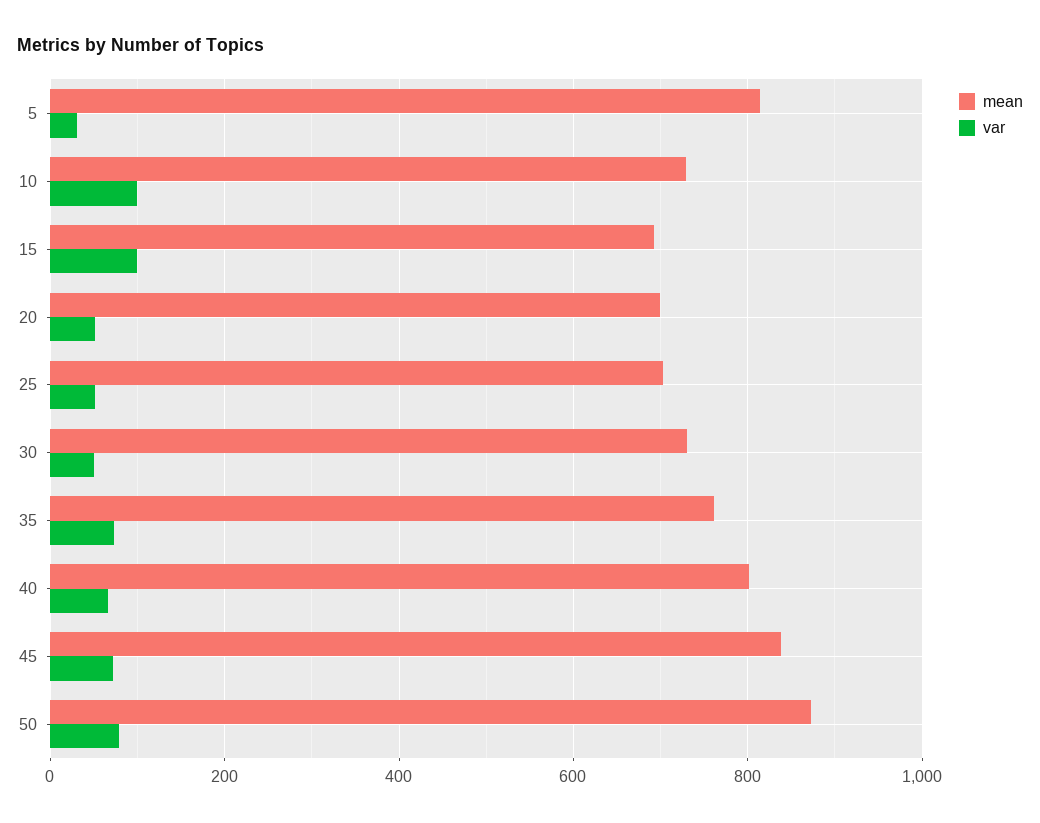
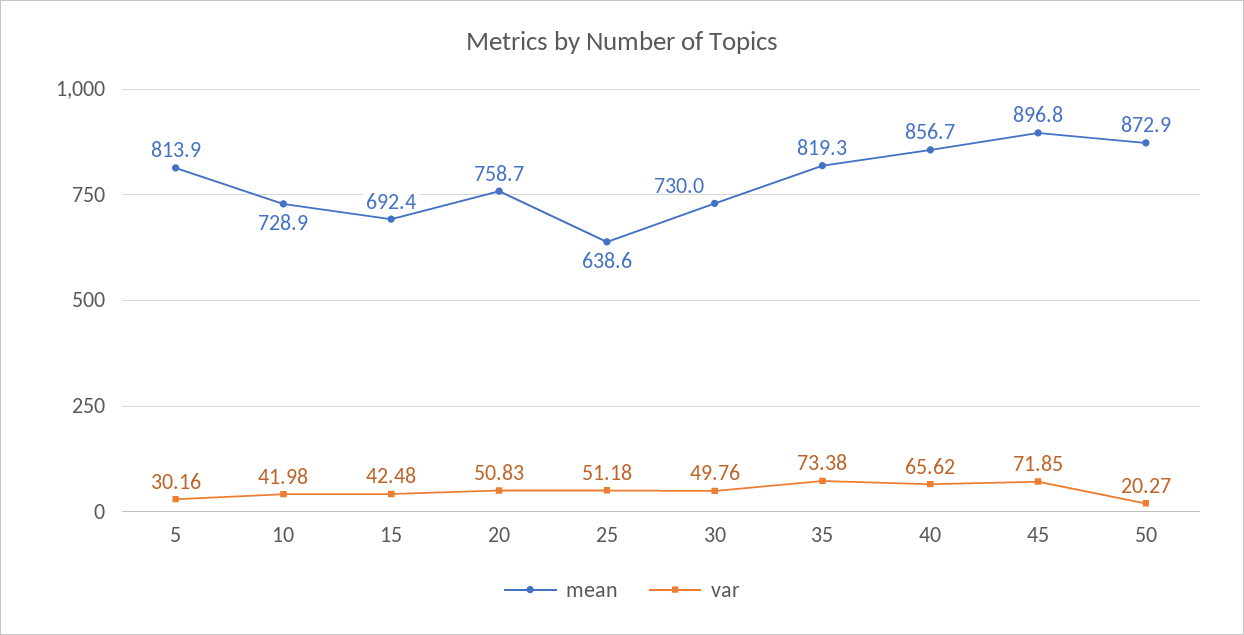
  {
    "mean": {
      "5": 813.9,
      "10": 728.9,
      "15": 692.4,
-     "20": 700,
+     "20": 758.7,
-     "25": 700,
+     "25": 638.6,
      "30": 730,
-     "35": 760,
+     "35": 819.3,
-     "40": 800,
+     "40": 856.7,
-     "45": 840,
+     "45": 896.8,
      "50": 872.9
    },
    "var": {
      "5": 30.16,
-     "10": 100,
+     "10": 41.98,
-     "15": 100,
+     "15": 42.48,
      "20": 50.83,
      "25": 51.18,
      "30": 49.76,
      "35": 73.38,
      "40": 65.62,
      "45": 71.85,
-     "50": 80
+     "50": 20.27
    }
  }

